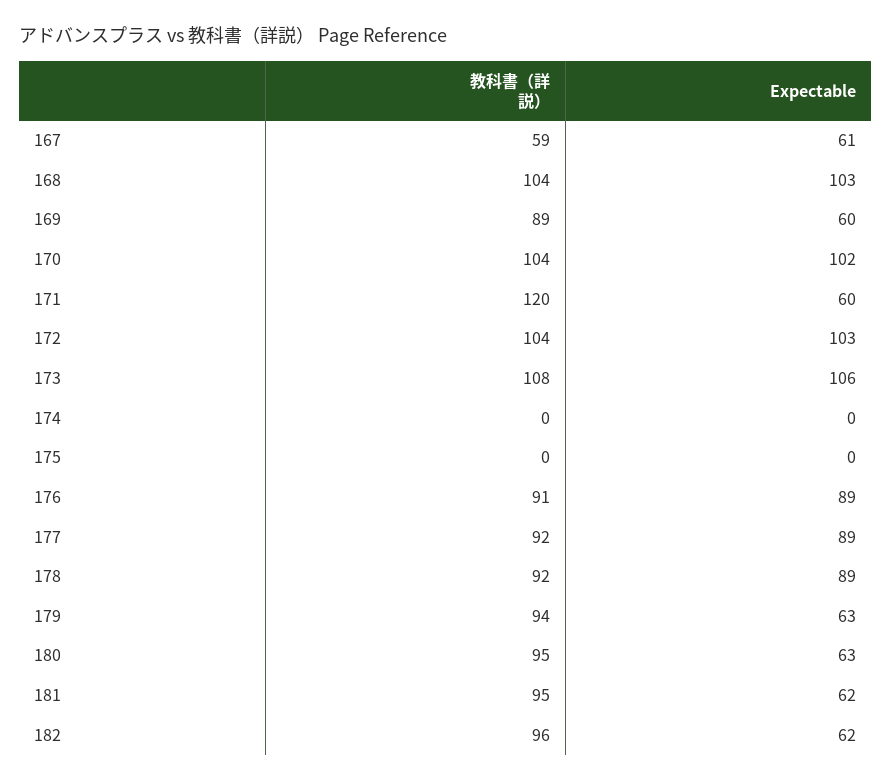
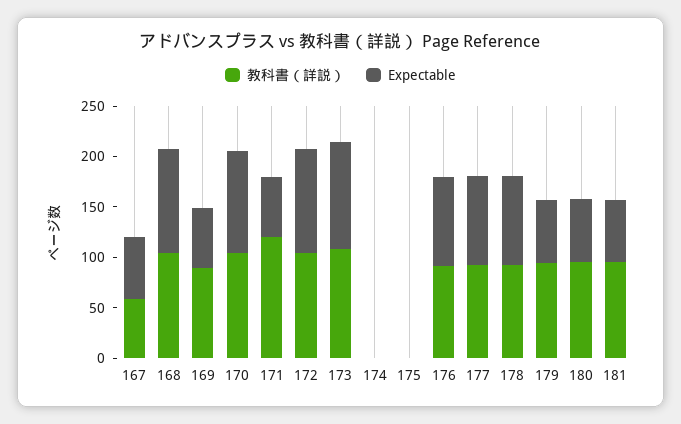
  {
    "教科書（詳説）": {
      "167": 59,
      "168": 104,
      "169": 89,
      "170": 104,
      "171": 120,
      "172": 104,
      "173": 108,
      "174": 0,
      "175": 0,
      "176": 91,
      "177": 92,
      "178": 92,
      "179": 94,
      "180": 95,
-     "181": 95,
+     "181": 95
-     "182": 96
    },
    "Expectable": {
      "167": 61,
      "168": 103,
      "169": 60,
      "170": 102,
      "171": 60,
      "172": 103,
      "173": 106,
      "174": 0,
      "175": 0,
      "176": 89,
      "177": 89,
      "178": 89,
      "179": 63,
      "180": 63,
-     "181": 62,
+     "181": 62
-     "182": 62
    }
  }

